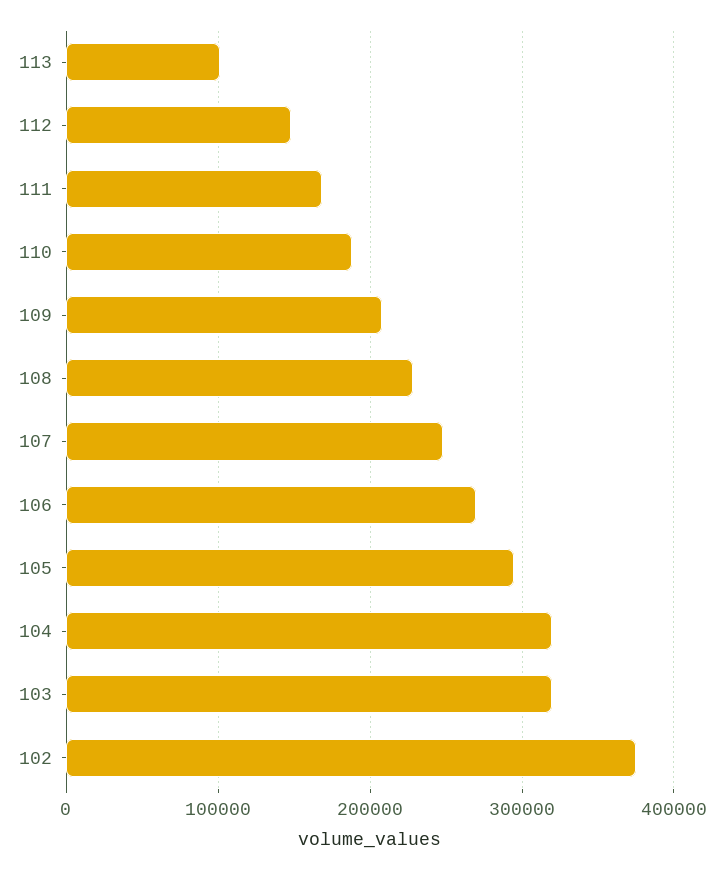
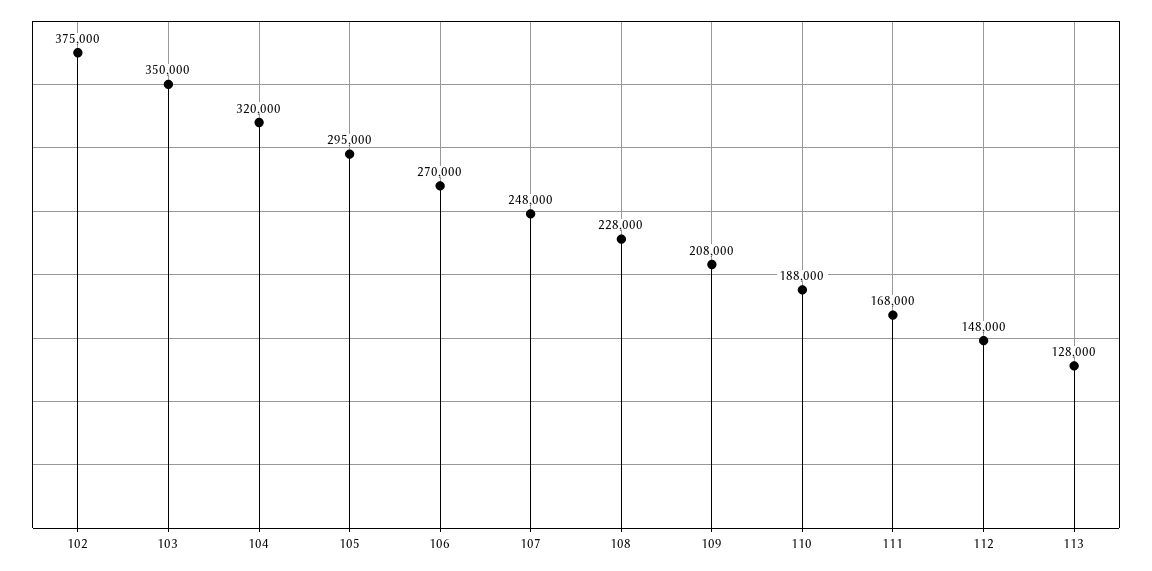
  {
-   "113": 100000,
+   "113": 128000,
    "112": 148000,
    "111": 168000,
    "110": 188000,
    "109": 208000,
    "108": 228000,
    "107": 248000,
    "106": 270000,
    "105": 295000,
    "104": 320000,
-   "103": 320000,
+   "103": 350000,
    "102": 375000
  }

